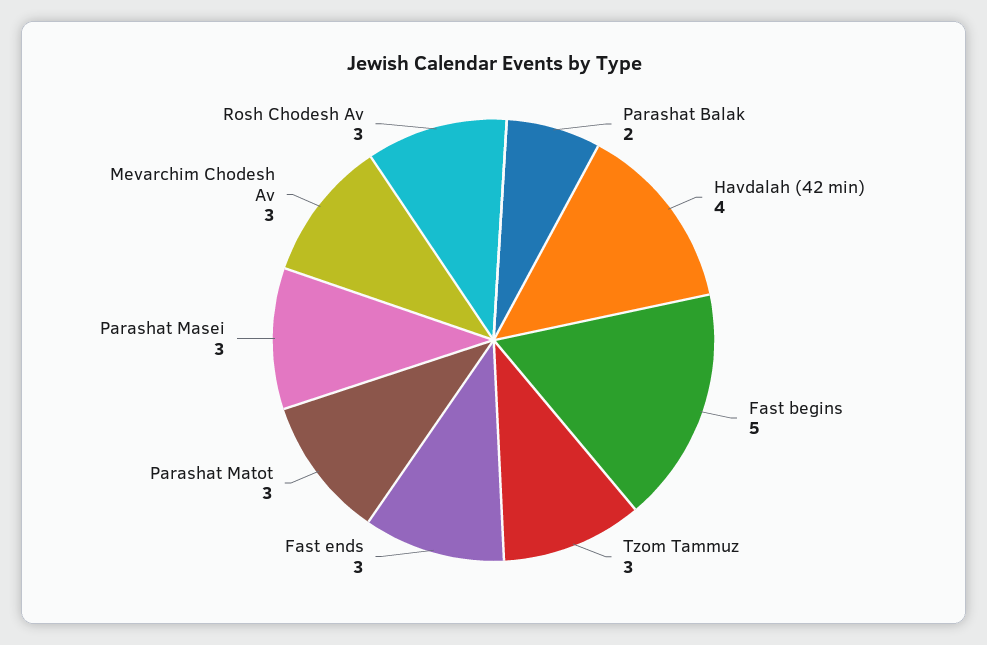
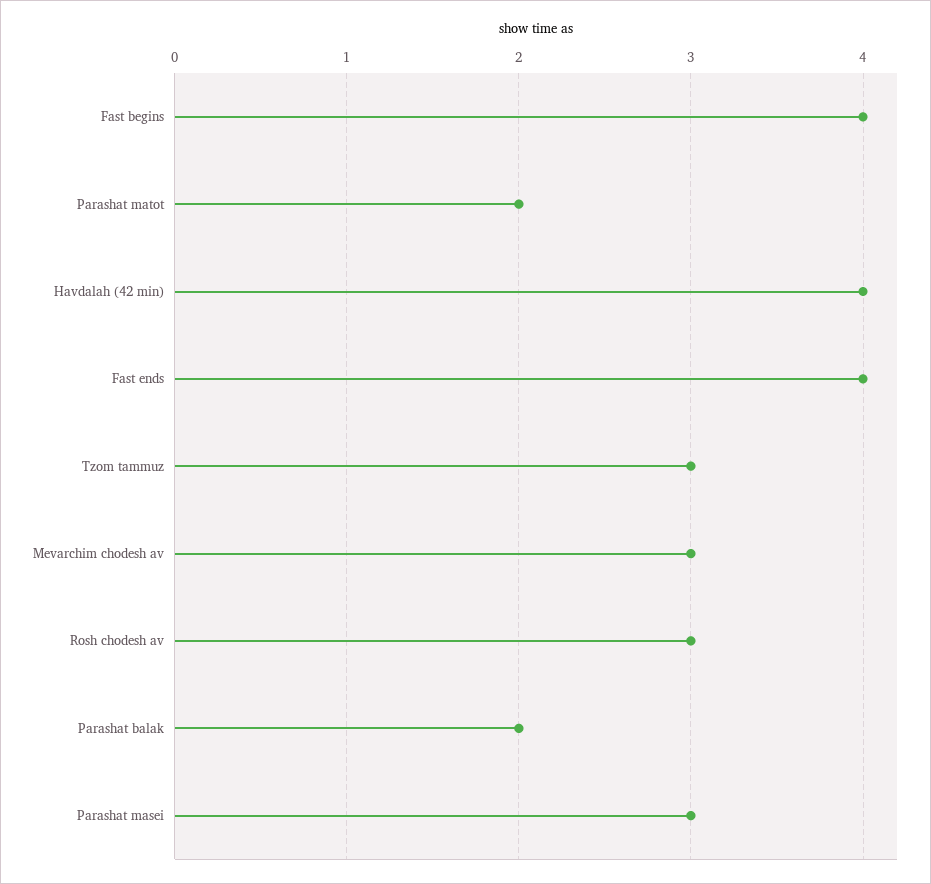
  {
    "Parashat Balak": 2,
    "Havdalah (42 min)": 4,
-   "Fast begins": 5,
+   "Fast begins": 4,
    "Tzom Tammuz": 3,
-   "Fast ends": 3,
+   "Fast ends": 4,
-   "Parashat Matot": 3,
+   "Parashat Matot": 2,
    "Parashat Masei": 3,
    "Mevarchim Chodesh Av": 3,
    "Rosh Chodesh Av": 3
  }

